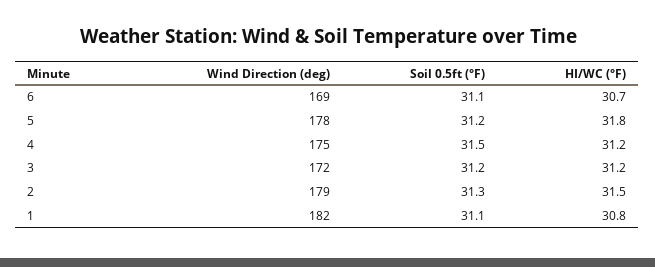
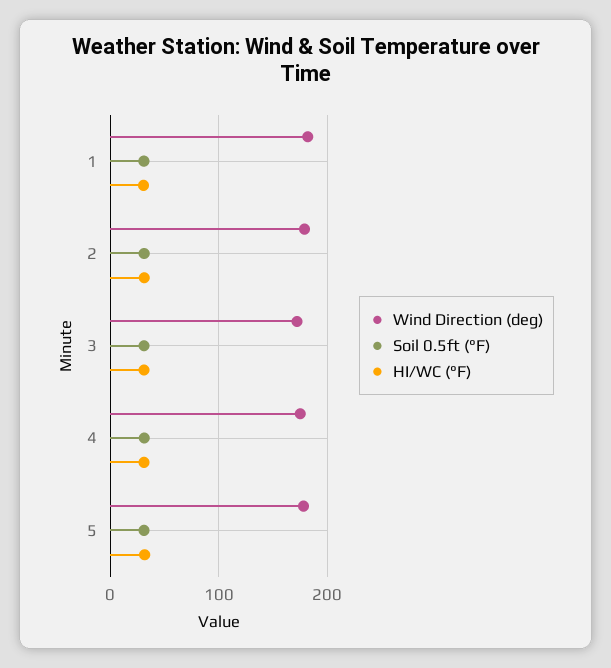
  {
    "Wind Direction (deg)": {
-     "6": 169,
      "5": 178,
      "4": 175,
      "3": 172,
      "2": 179,
      "1": 182
    },
    "Soil 0.5ft (°F)": {
-     "6": 31.1,
      "5": 31.2,
      "4": 31.5,
      "3": 31.2,
      "2": 31.3,
      "1": 31.1
    },
    "HI/WC (°F)": {
-     "6": 30.7,
      "5": 31.8,
      "4": 31.2,
      "3": 31.2,
      "2": 31.5,
      "1": 30.8
    }
  }

